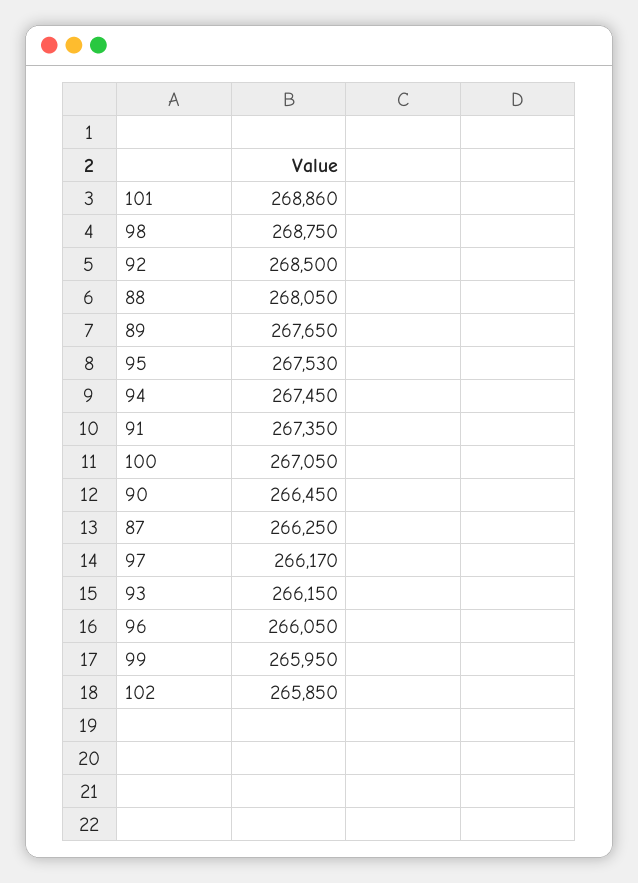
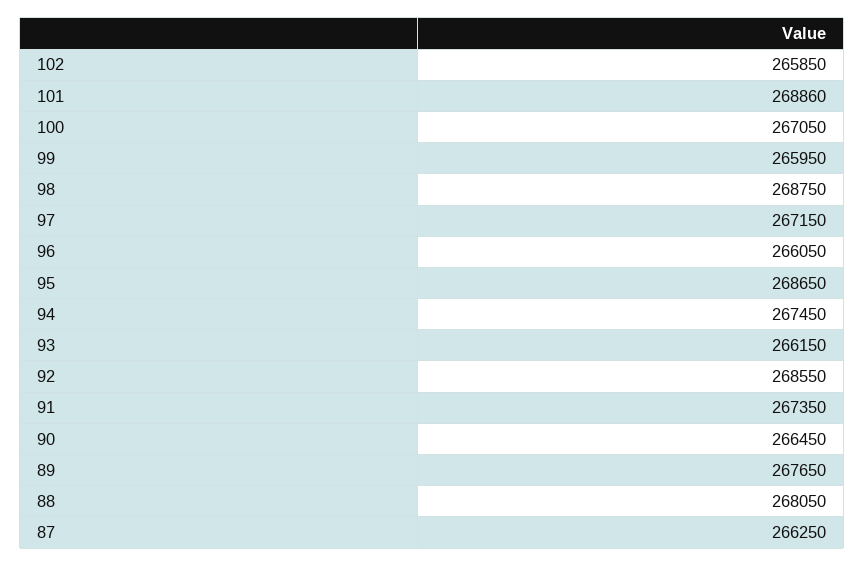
  {
    "101": 268860,
    "98": 268750,
-   "92": 268500,
+   "92": 268550,
    "88": 268050,
    "89": 267650,
-   "95": 267530,
+   "95": 268650,
    "94": 267450,
    "91": 267350,
    "100": 267050,
    "90": 266450,
    "87": 266250,
-   "97": 266170,
+   "97": 267150,
    "93": 266150,
    "96": 266050,
    "99": 265950,
    "102": 265850
  }

